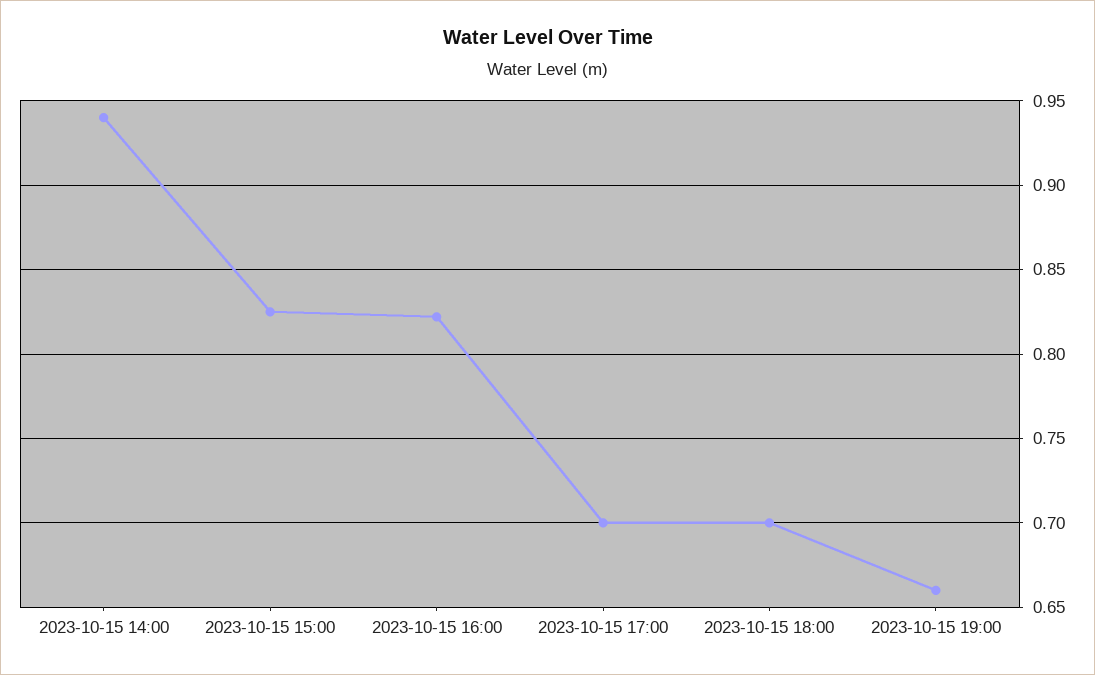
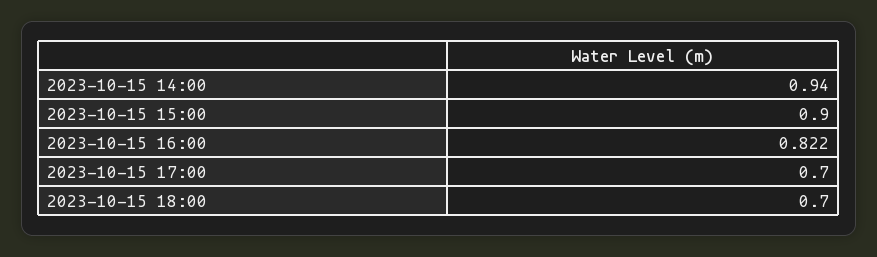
  {
    "2023-10-15 14:00": 0.94,
-   "2023-10-15 15:00": 0.825,
+   "2023-10-15 15:00": 0.9,
    "2023-10-15 16:00": 0.822,
    "2023-10-15 17:00": 0.7,
-   "2023-10-15 18:00": 0.7,
+   "2023-10-15 18:00": 0.7
-   "2023-10-15 19:00": 0.66
  }

